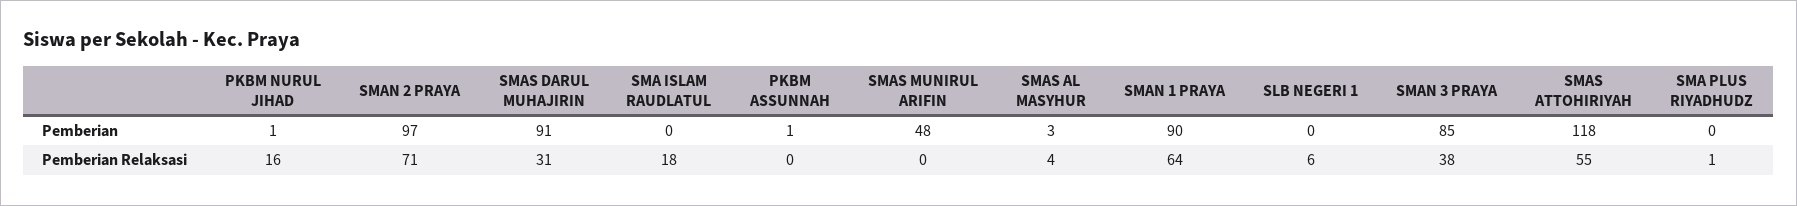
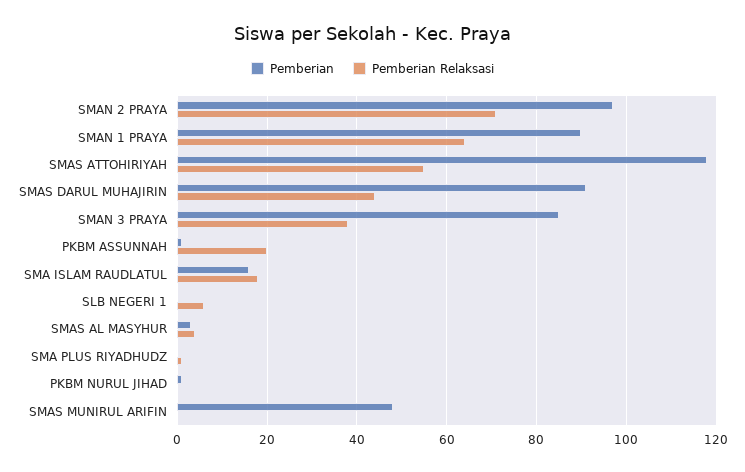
  {
    "Pemberian": {
      "PKBM NURUL JIHAD": 1,
      "SMAN 2 PRAYA": 97,
      "SMAS DARUL MUHAJIRIN": 91,
-     "SMA ISLAM RAUDLATUL": 0,
+     "SMA ISLAM RAUDLATUL": 15,
      "PKBM ASSUNNAH": 1,
      "SMAS MUNIRUL ARIFIN": 48,
      "SMAS AL MASYHUR": 3,
      "SMAN 1 PRAYA": 90,
      "SLB NEGERI 1": 0,
      "SMAN 3 PRAYA": 85,
      "SMAS ATTOHIRIYAH": 118,
      "SMA PLUS RIYADHUDZ": 0
    },
    "Pemberian Relaksasi": {
-     "PKBM NURUL JIHAD": 16,
+     "PKBM NURUL JIHAD": 0,
      "SMAN 2 PRAYA": 71,
-     "SMAS DARUL MUHAJIRIN": 31,
+     "SMAS DARUL MUHAJIRIN": 45,
      "SMA ISLAM RAUDLATUL": 18,
-     "PKBM ASSUNNAH": 0,
+     "PKBM ASSUNNAH": 20,
      "SMAS MUNIRUL ARIFIN": 0,
      "SMAS AL MASYHUR": 4,
      "SMAN 1 PRAYA": 64,
      "SLB NEGERI 1": 6,
      "SMAN 3 PRAYA": 38,
      "SMAS ATTOHIRIYAH": 55,
      "SMA PLUS RIYADHUDZ": 1
    }
  }

